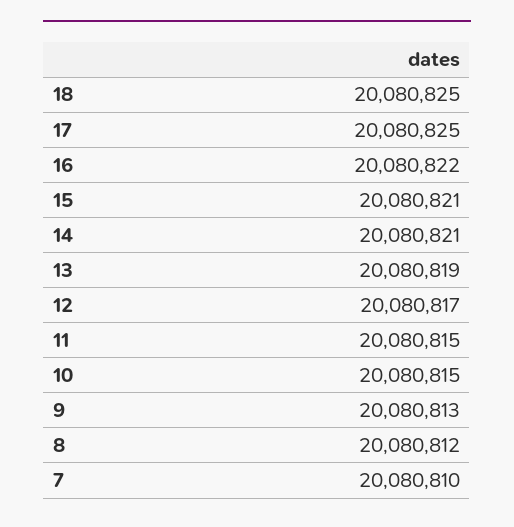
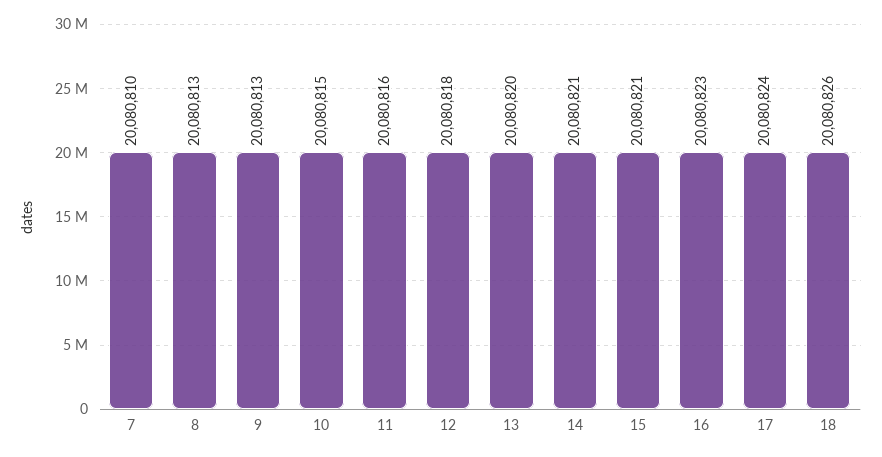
  {
-   "18": 20080825,
+   "18": 20080826,
-   "17": 20080825,
+   "17": 20080824,
-   "16": 20080822,
+   "16": 20080823,
    "15": 20080821,
    "14": 20080821,
-   "13": 20080819,
+   "13": 20080820,
-   "12": 20080817,
+   "12": 20080818,
-   "11": 20080815,
+   "11": 20080816,
    "10": 20080815,
    "9": 20080813,
-   "8": 20080812,
+   "8": 20080813,
    "7": 20080810
  }

